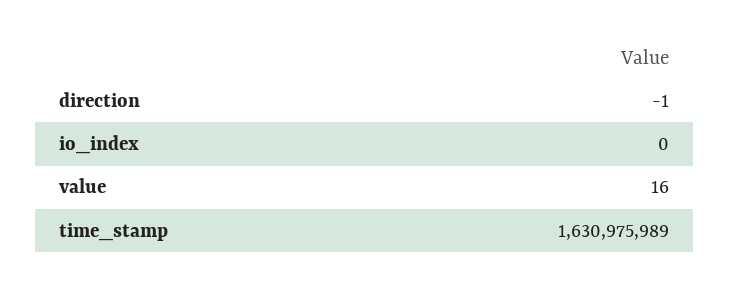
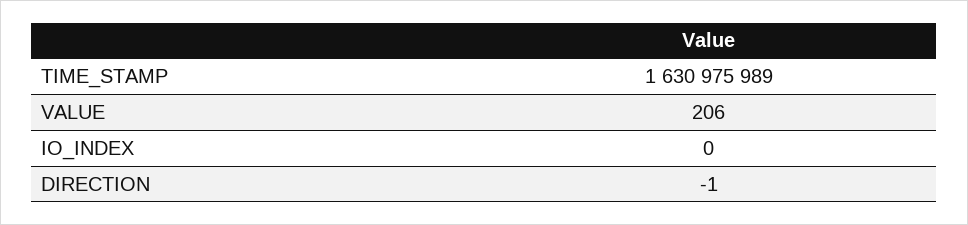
  {
    "direction": -1,
    "io_index": 0,
-   "value": 16,
+   "value": 206,
    "time_stamp": 1630975989
  }

